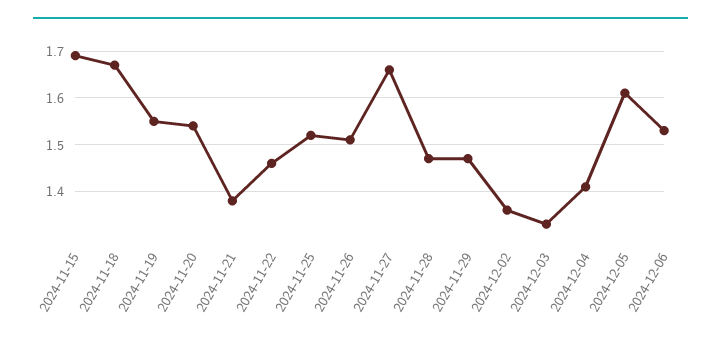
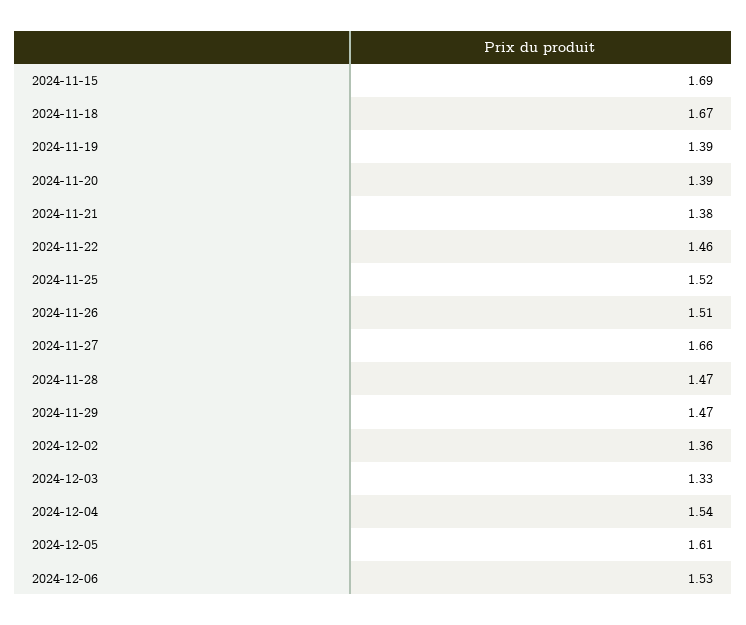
  {
    "2024-11-15": 1.69,
    "2024-11-18": 1.67,
-   "2024-11-19": 1.55,
+   "2024-11-19": 1.39,
-   "2024-11-20": 1.55,
+   "2024-11-20": 1.39,
    "2024-11-21": 1.38,
    "2024-11-22": 1.46,
    "2024-11-25": 1.52,
    "2024-11-26": 1.51,
    "2024-11-27": 1.66,
    "2024-11-28": 1.47,
    "2024-11-29": 1.47,
    "2024-12-02": 1.36,
    "2024-12-03": 1.33,
-   "2024-12-04": 1.4,
+   "2024-12-04": 1.54,
    "2024-12-05": 1.61,
    "2024-12-06": 1.53
  }

